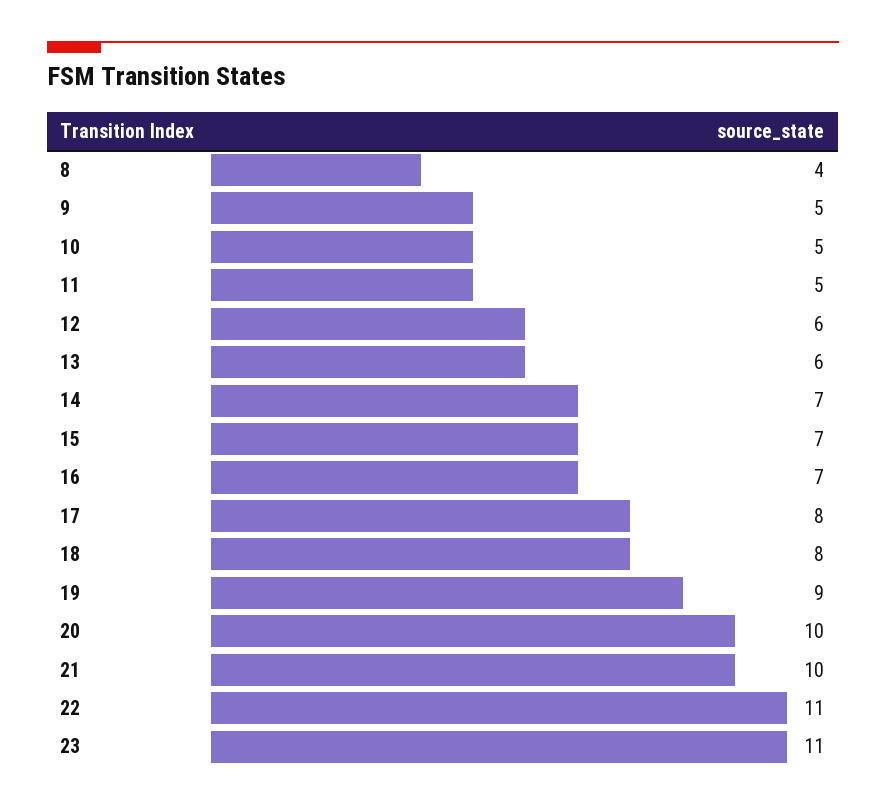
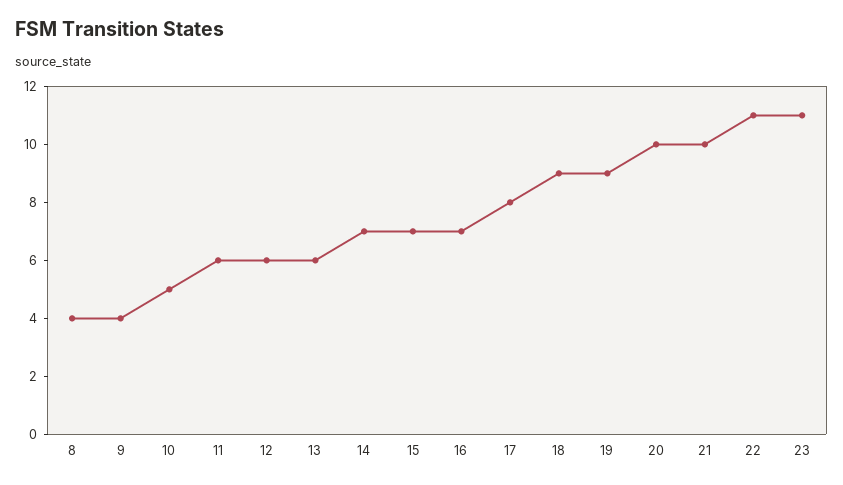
  {
    "8": 4,
-   "9": 5,
+   "9": 4,
    "10": 5,
-   "11": 5,
+   "11": 6,
    "12": 6,
    "13": 6,
    "14": 7,
    "15": 7,
    "16": 7,
    "17": 8,
-   "18": 8,
+   "18": 9,
    "19": 9,
    "20": 10,
    "21": 10,
    "22": 11,
    "23": 11
  }

